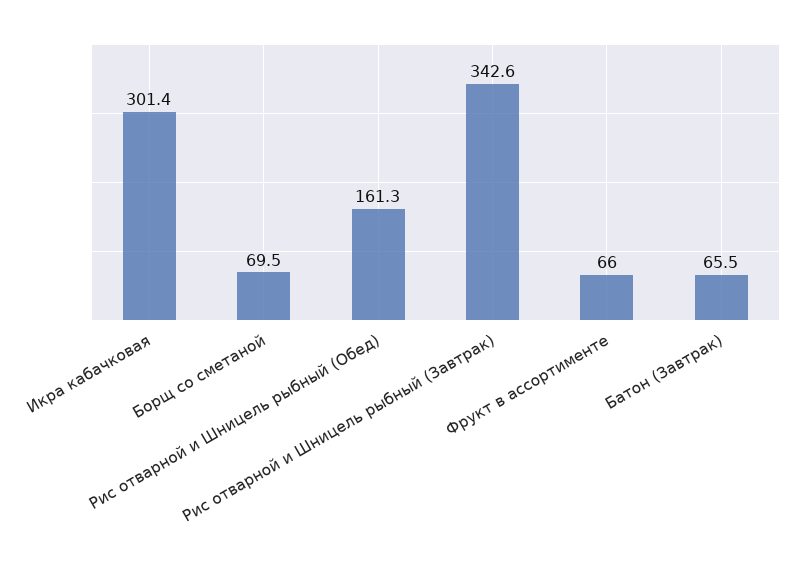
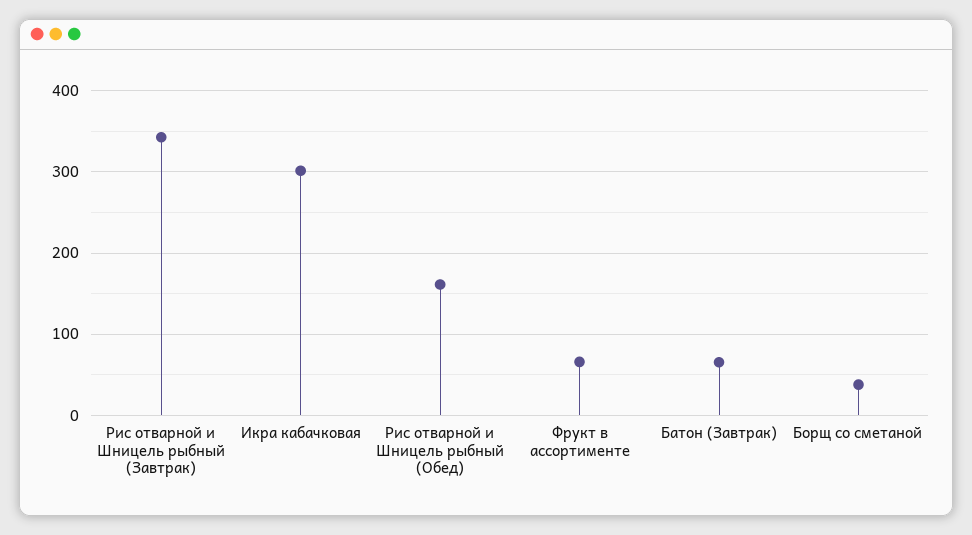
  {
    "Икра кабачковая": 301.4,
-   "Борщ со сметаной": 69.5,
+   "Борщ со сметаной": 40,
    "Рис отварной и Шницель рыбный (Обед)": 161.3,
    "Рис отварной и Шницель рыбный (Завтрак)": 342.6,
    "Фрукт в ассортименте": 66,
    "Батон (Завтрак)": 65.5
  }

